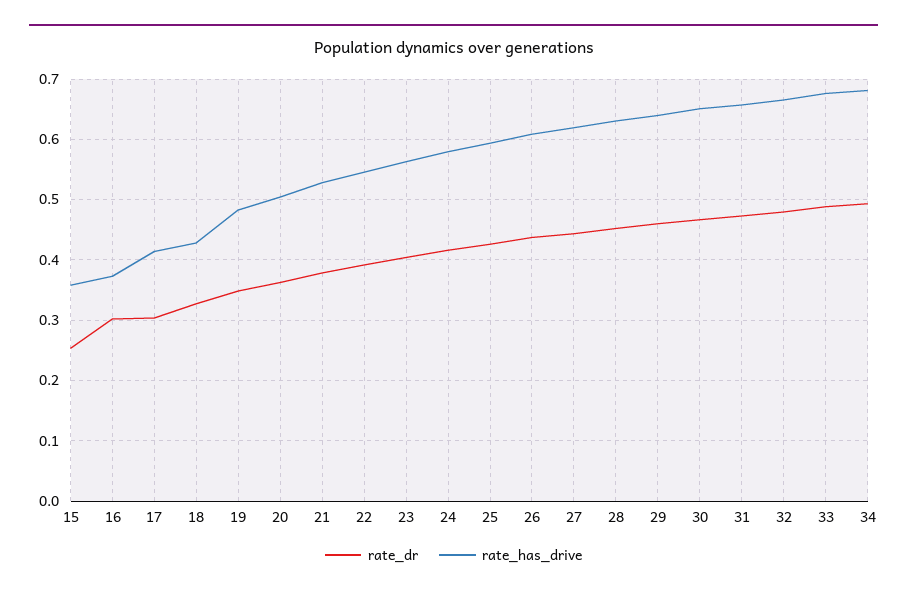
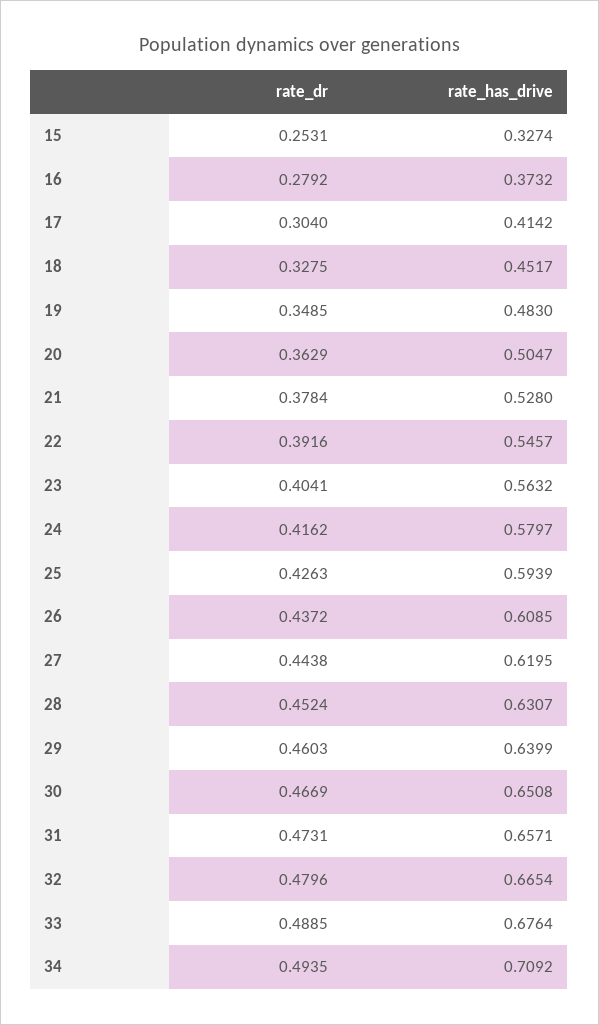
  {
    "rate_dr": {
      "15": 0.2531,
-     "16": 0.3,
+     "16": 0.2792,
      "17": 0.304,
      "18": 0.3275,
      "19": 0.3485,
      "20": 0.3629,
      "21": 0.3784,
      "22": 0.3916,
      "23": 0.4041,
      "24": 0.4162,
      "25": 0.4263,
      "26": 0.4372,
      "27": 0.4438,
      "28": 0.4524,
      "29": 0.4603,
      "30": 0.4669,
      "31": 0.4731,
      "32": 0.4796,
      "33": 0.4885,
      "34": 0.4935
    },
    "rate_has_drive": {
-     "15": 0.36,
+     "15": 0.3274,
      "16": 0.3732,
      "17": 0.4142,
-     "18": 0.43,
+     "18": 0.4517,
      "19": 0.483,
      "20": 0.5047,
      "21": 0.528,
      "22": 0.5457,
      "23": 0.5632,
      "24": 0.5797,
      "25": 0.5939,
      "26": 0.6085,
      "27": 0.6195,
      "28": 0.6307,
      "29": 0.6399,
      "30": 0.6508,
      "31": 0.6571,
      "32": 0.6654,
      "33": 0.6764,
-     "34": 0.68
+     "34": 0.7092
    }
  }

